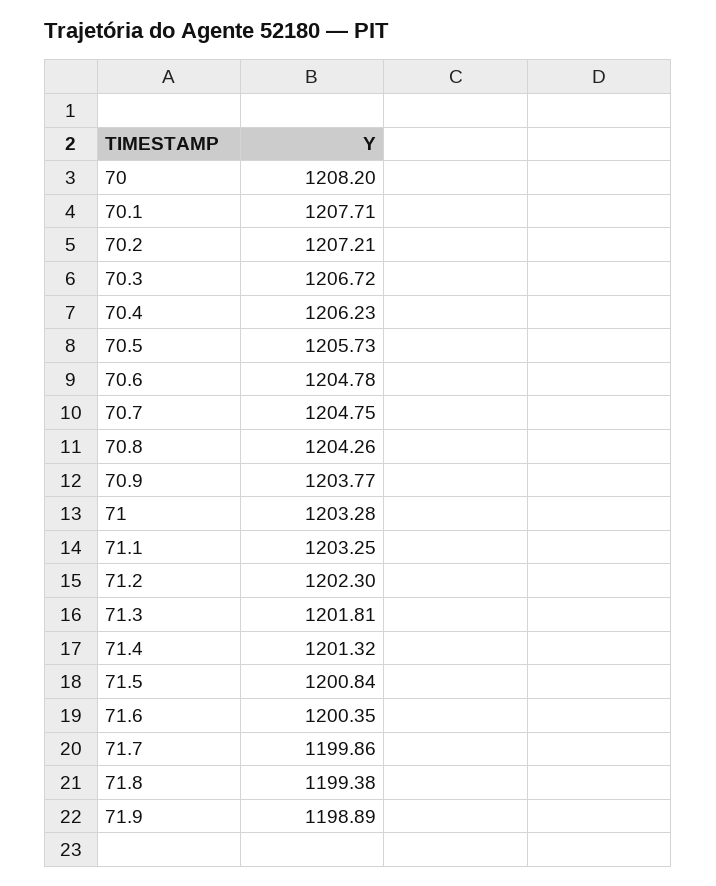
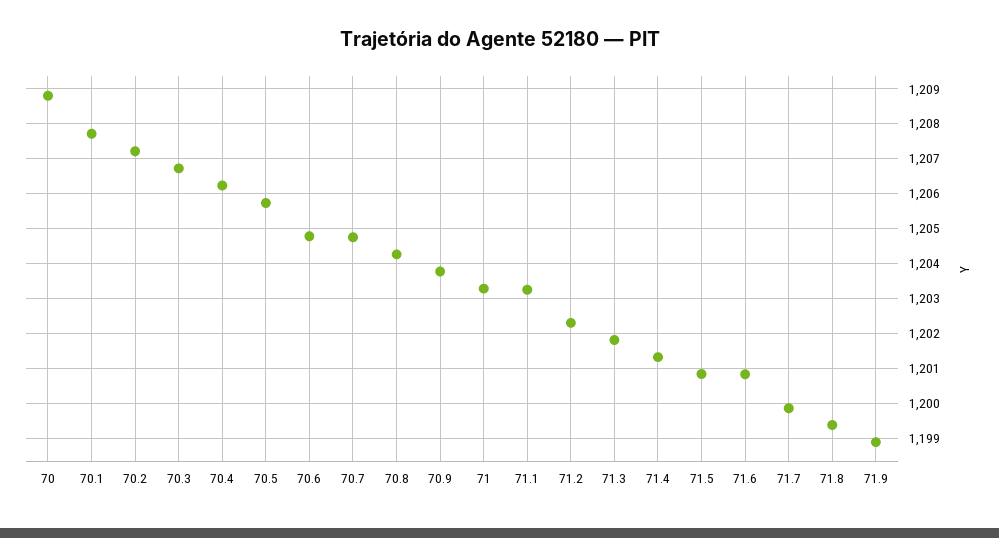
  {
-   "70": 1208.2,
+   "70": 1208.8,
    "70.1": 1207.71,
    "70.2": 1207.21,
    "70.3": 1206.72,
    "70.4": 1206.23,
    "70.5": 1205.73,
    "70.6": 1204.78,
    "70.7": 1204.75,
    "70.8": 1204.26,
    "70.9": 1203.77,
    "71": 1203.28,
    "71.1": 1203.25,
    "71.2": 1202.3,
    "71.3": 1201.81,
    "71.4": 1201.32,
    "71.5": 1200.84,
-   "71.6": 1200.35,
+   "71.6": 1200.8,
    "71.7": 1199.86,
    "71.8": 1199.38,
    "71.9": 1198.89
  }

